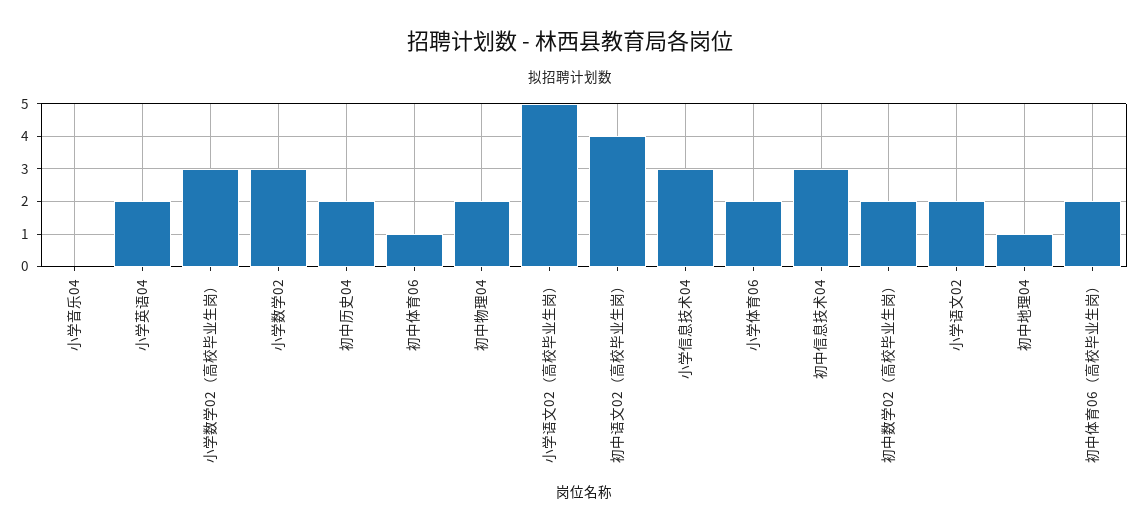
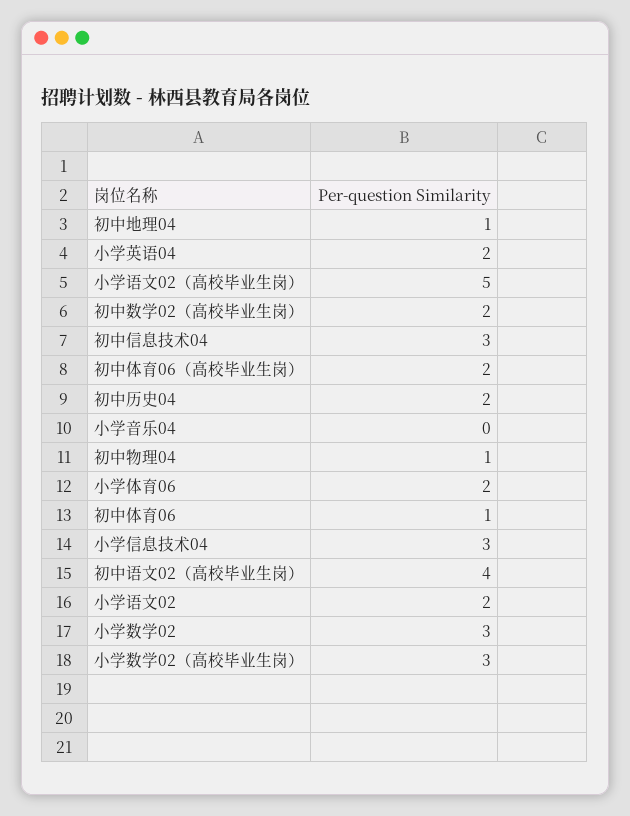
  {
    "小学音乐04": 0,
    "小学英语04": 2,
    "小学数学02（高校毕业生岗）": 3,
    "小学数学02": 3,
    "初中历史04": 2,
    "初中体育06": 1,
-   "初中物理04": 2,
+   "初中物理04": 1,
    "小学语文02（高校毕业生岗）": 5,
    "初中语文02（高校毕业生岗）": 4,
    "小学信息技术04": 3,
    "小学体育06": 2,
    "初中信息技术04": 3,
    "初中数学02（高校毕业生岗）": 2,
    "小学语文02": 2,
    "初中地理04": 1,
    "初中体育06（高校毕业生岗）": 2
  }

